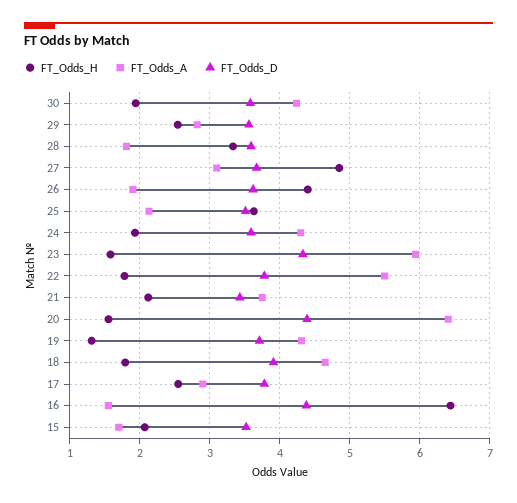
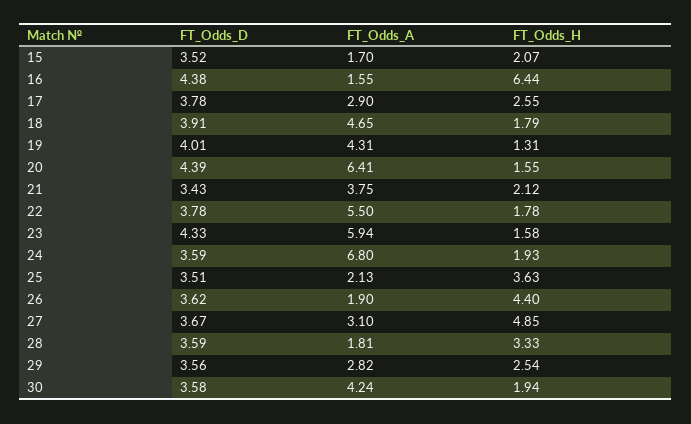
  {
    "FT_Odds_H": {
      "30": 1.94,
      "29": 2.54,
      "28": 3.33,
      "27": 4.85,
      "26": 4.4,
      "25": 3.63,
      "24": 1.93,
      "23": 1.58,
      "22": 1.78,
      "21": 2.12,
      "20": 1.55,
      "19": 1.31,
      "18": 1.79,
      "17": 2.55,
      "16": 6.44,
      "15": 2.07
    },
    "FT_Odds_A": {
      "30": 4.24,
      "29": 2.82,
      "28": 1.81,
      "27": 3.1,
      "26": 1.9,
      "25": 2.13,
-     "24": 4.3,
+     "24": 6.8,
      "23": 5.94,
      "22": 5.5,
      "21": 3.75,
      "20": 6.41,
      "19": 4.31,
      "18": 4.65,
      "17": 2.9,
      "16": 1.55,
      "15": 1.7
    },
    "FT_Odds_D": {
      "30": 3.58,
      "29": 3.56,
      "28": 3.59,
      "27": 3.67,
      "26": 3.62,
      "25": 3.51,
      "24": 3.59,
      "23": 4.33,
      "22": 3.78,
      "21": 3.43,
      "20": 4.39,
-     "19": 3.7,
+     "19": 4.01,
      "18": 3.91,
      "17": 3.78,
      "16": 4.38,
      "15": 3.52
    }
  }

